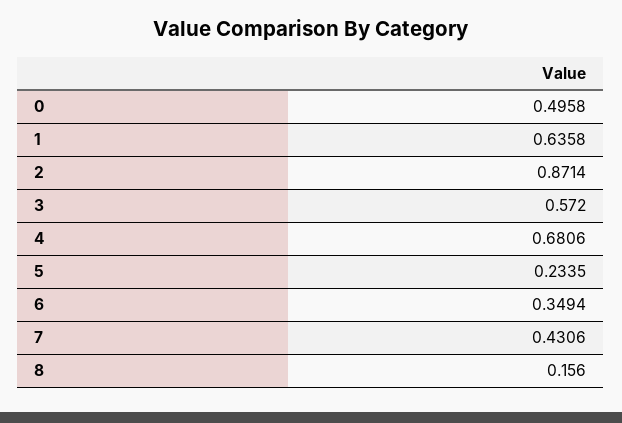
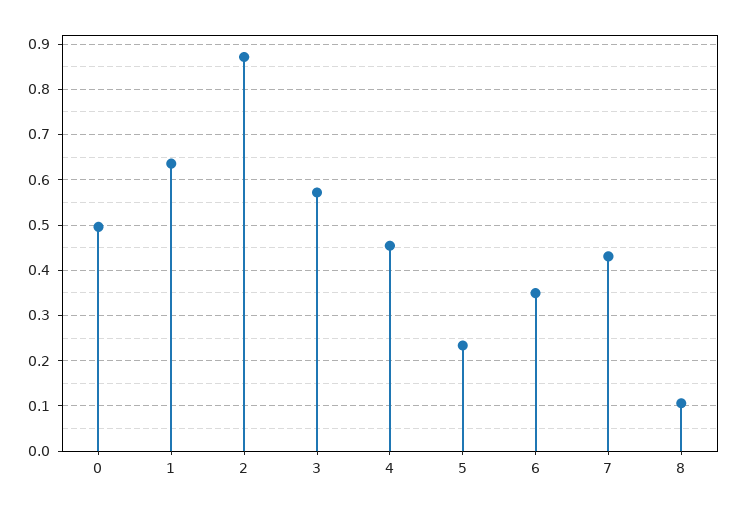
  {
    "0": 0.4958,
    "1": 0.6358,
    "2": 0.8714,
    "3": 0.572,
-   "4": 0.6806,
+   "4": 0.46,
    "5": 0.2335,
    "6": 0.3494,
    "7": 0.4306,
-   "8": 0.156
+   "8": 0.1
  }

